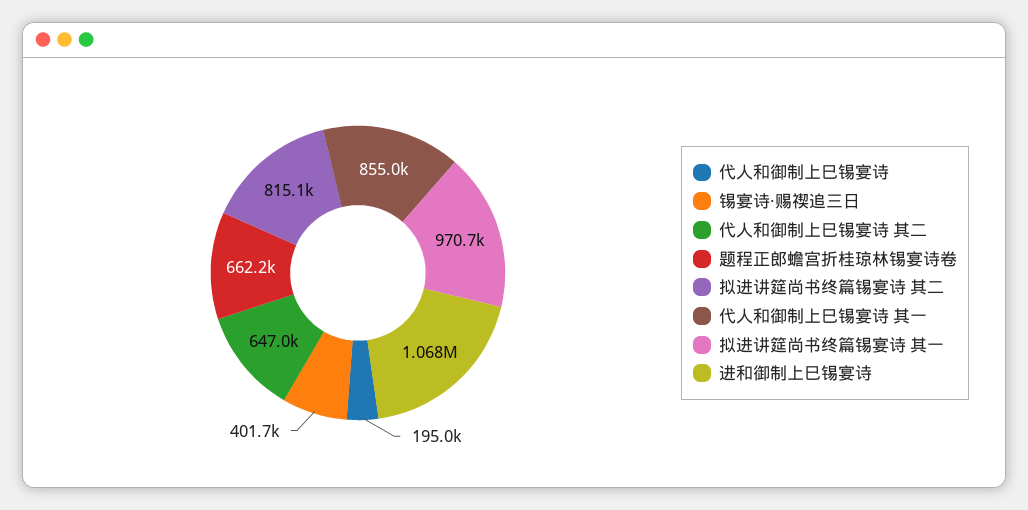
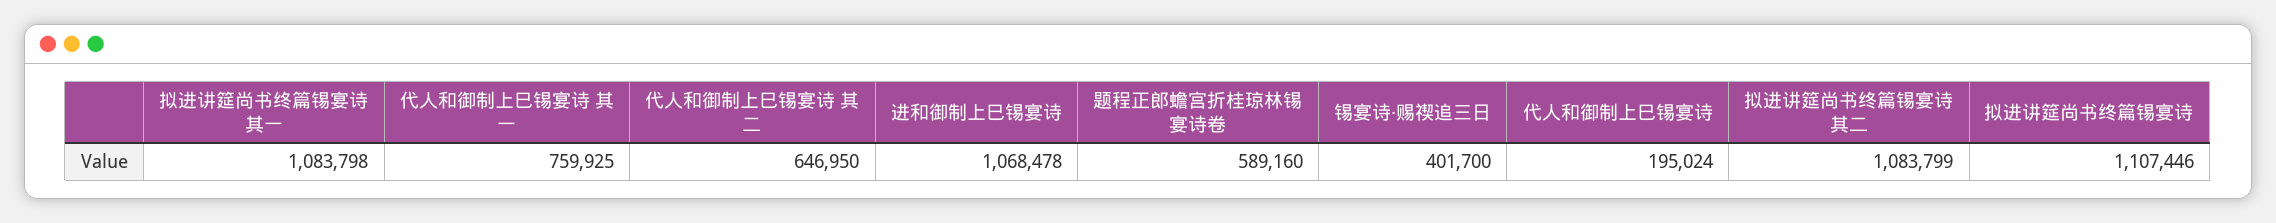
  {
    "代人和御制上巳锡宴诗": 195024,
    "锡宴诗·赐禊追三日": 401700,
    "代人和御制上巳锡宴诗 其二": 646950,
-   "题程正郎蟾宫折桂琼林锡宴诗卷": 662200,
+   "题程正郎蟾宫折桂琼林锡宴诗卷": 589160,
-   "拟进讲筵尚书终篇锡宴诗 其二": 815100,
+   "拟进讲筵尚书终篇锡宴诗 其二": 1083799,
-   "代人和御制上巳锡宴诗 其一": 855000,
+   "代人和御制上巳锡宴诗 其一": 759925,
-   "拟进讲筵尚书终篇锡宴诗 其一": 970700,
+   "拟进讲筵尚书终篇锡宴诗 其一": 1083798,
-   "进和御制上巳锡宴诗": 1068478
+   "进和御制上巳锡宴诗": 1068478,
+   "拟进讲筵尚书终篇锡宴诗": 1107446
  }

